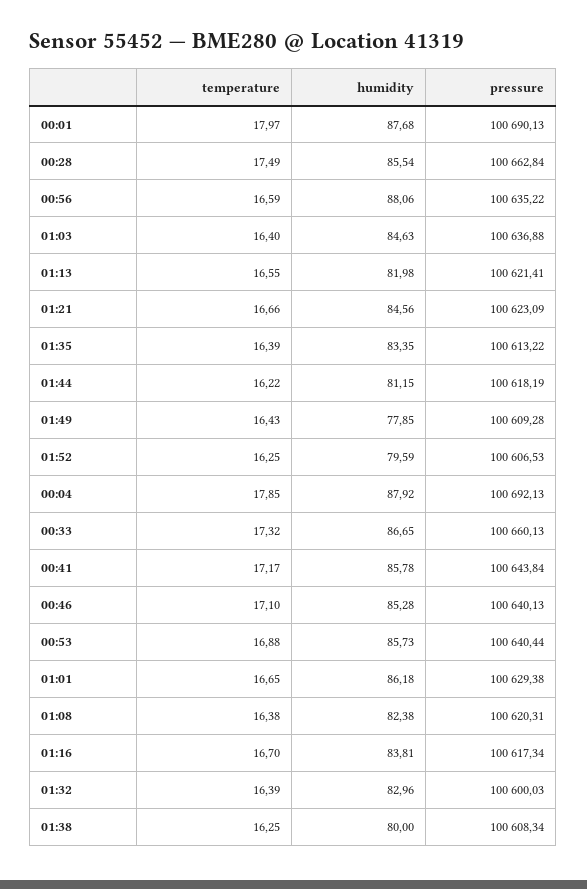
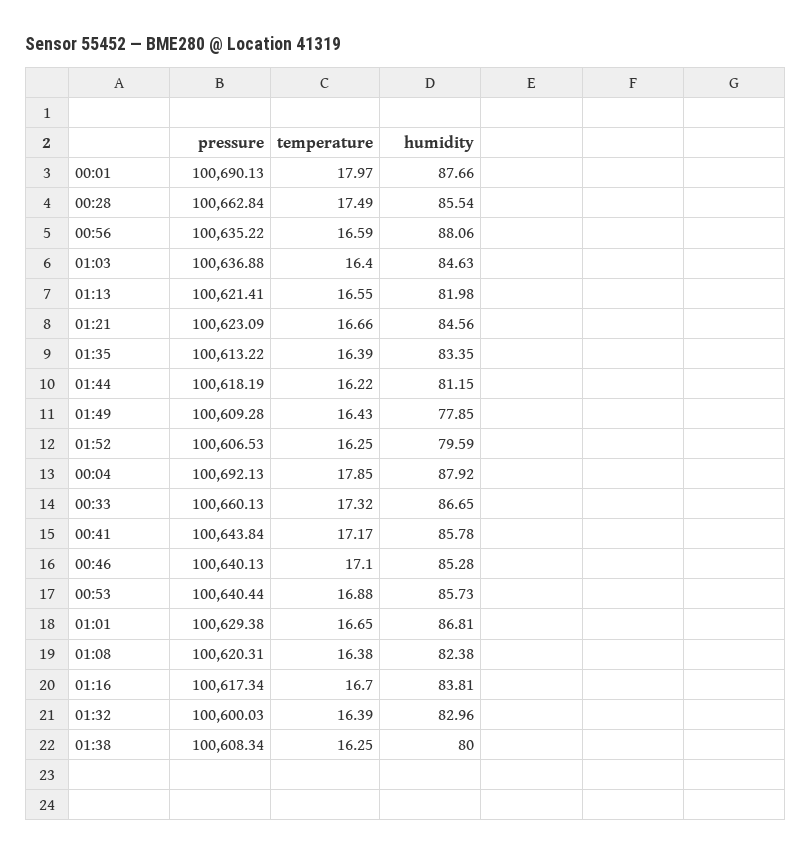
  {
    "temperature": {
      "00:01": 17.97,
      "00:28": 17.49,
      "00:56": 16.59,
      "01:03": 16.4,
      "01:13": 16.55,
      "01:21": 16.66,
      "01:35": 16.39,
      "01:44": 16.22,
      "01:49": 16.43,
      "01:52": 16.25,
      "00:04": 17.85,
      "00:33": 17.32,
      "00:41": 17.17,
      "00:46": 17.1,
      "00:53": 16.88,
      "01:01": 16.65,
      "01:08": 16.38,
      "01:16": 16.7,
      "01:32": 16.39,
      "01:38": 16.25
    },
    "humidity": {
-     "00:01": 87.68,
+     "00:01": 87.66,
      "00:28": 85.54,
      "00:56": 88.06,
      "01:03": 84.63,
      "01:13": 81.98,
      "01:21": 84.56,
      "01:35": 83.35,
      "01:44": 81.15,
      "01:49": 77.85,
      "01:52": 79.59,
      "00:04": 87.92,
      "00:33": 86.65,
      "00:41": 85.78,
      "00:46": 85.28,
      "00:53": 85.73,
-     "01:01": 86.18,
+     "01:01": 86.81,
      "01:08": 82.38,
      "01:16": 83.81,
      "01:32": 82.96,
      "01:38": 80
    },
    "pressure": {
      "00:01": 100690.13,
      "00:28": 100662.84,
      "00:56": 100635.22,
      "01:03": 100636.88,
      "01:13": 100621.41,
      "01:21": 100623.09,
      "01:35": 100613.22,
      "01:44": 100618.19,
      "01:49": 100609.28,
      "01:52": 100606.53,
      "00:04": 100692.13,
      "00:33": 100660.13,
      "00:41": 100643.84,
      "00:46": 100640.13,
      "00:53": 100640.44,
      "01:01": 100629.38,
      "01:08": 100620.31,
      "01:16": 100617.34,
      "01:32": 100600.03,
      "01:38": 100608.34
    }
  }

